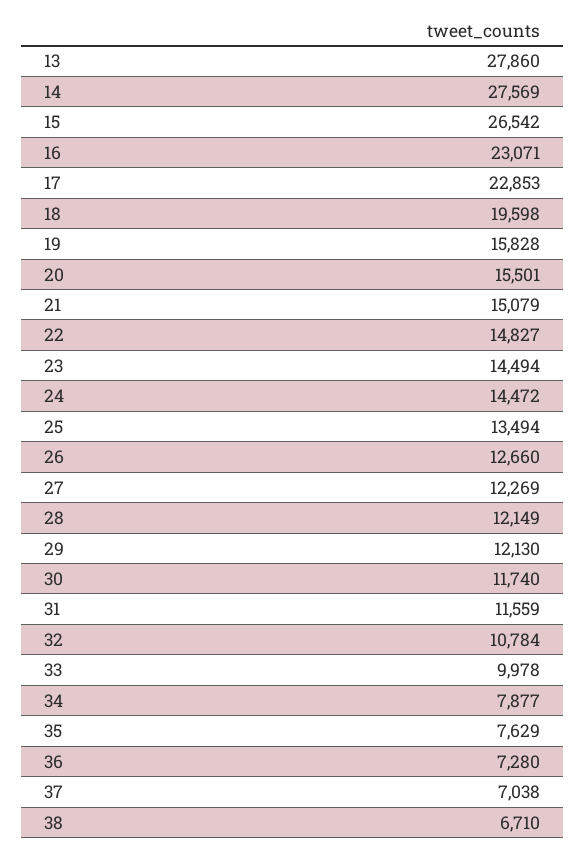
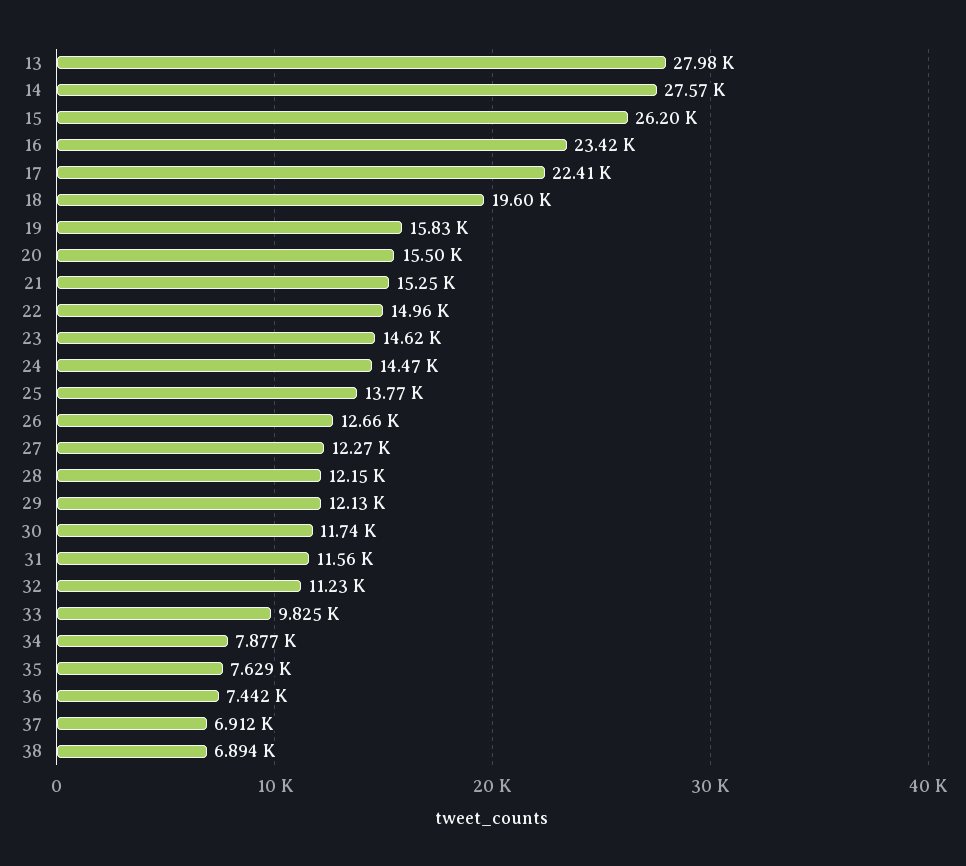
  {
-   "13": 27860,
+   "13": 27980,
    "14": 27569,
-   "15": 26542,
+   "15": 26200,
-   "16": 23071,
+   "16": 23420,
-   "17": 22853,
+   "17": 22410,
    "18": 19598,
    "19": 15828,
    "20": 15501,
-   "21": 15079,
+   "21": 15250,
-   "22": 14827,
+   "22": 14960,
-   "23": 14494,
+   "23": 14620,
    "24": 14472,
-   "25": 13494,
+   "25": 13770,
    "26": 12660,
    "27": 12269,
    "28": 12149,
    "29": 12130,
    "30": 11740,
    "31": 11559,
-   "32": 10784,
+   "32": 11230,
-   "33": 9978,
+   "33": 9825,
    "34": 7877,
    "35": 7629,
-   "36": 7280,
+   "36": 7442,
-   "37": 7038,
+   "37": 6912,
-   "38": 6710
+   "38": 6894
  }

